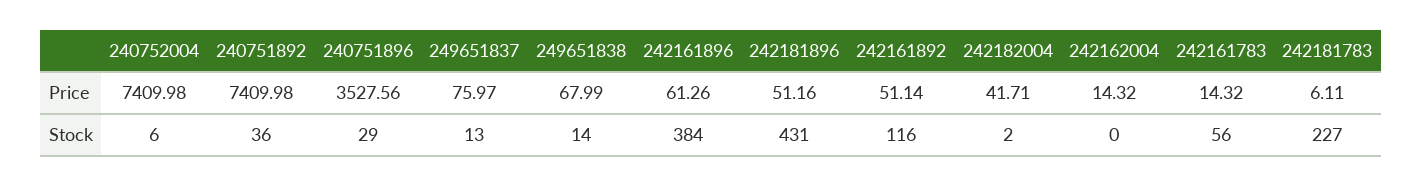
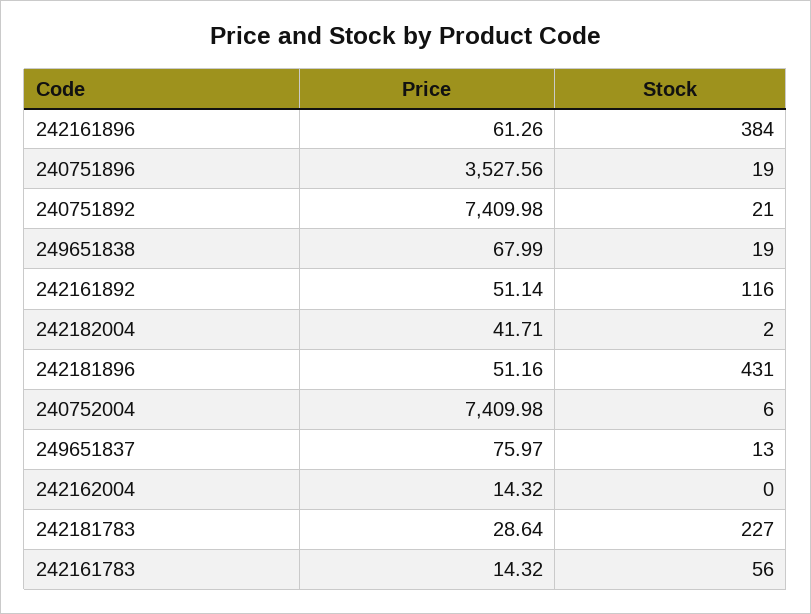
  {
    "240752004": {
      "Price": 7409.98,
      "Stock": 6
    },
    "240751892": {
      "Price": 7409.98,
-     "Stock": 36
+     "Stock": 21
    },
    "240751896": {
      "Price": 3527.56,
-     "Stock": 29
+     "Stock": 19
    },
    "249651837": {
      "Price": 75.97,
      "Stock": 13
    },
    "249651838": {
      "Price": 67.99,
-     "Stock": 14
+     "Stock": 19
    },
    "242161896": {
      "Price": 61.26,
      "Stock": 384
    },
    "242181896": {
      "Price": 51.16,
      "Stock": 431
    },
    "242161892": {
      "Price": 51.14,
      "Stock": 116
    },
    "242182004": {
      "Price": 41.71,
      "Stock": 2
    },
    "242162004": {
      "Price": 14.32,
      "Stock": 0
    },
    "242161783": {
      "Price": 14.32,
      "Stock": 56
    },
    "242181783": {
-     "Price": 6.11,
+     "Price": 28.64,
      "Stock": 227
    }
  }

